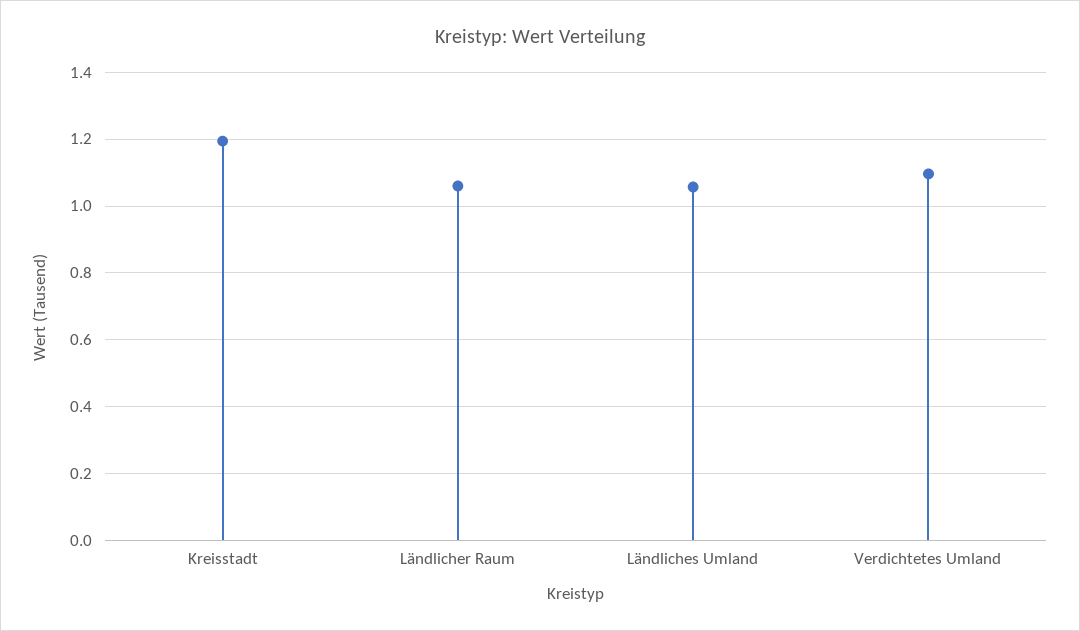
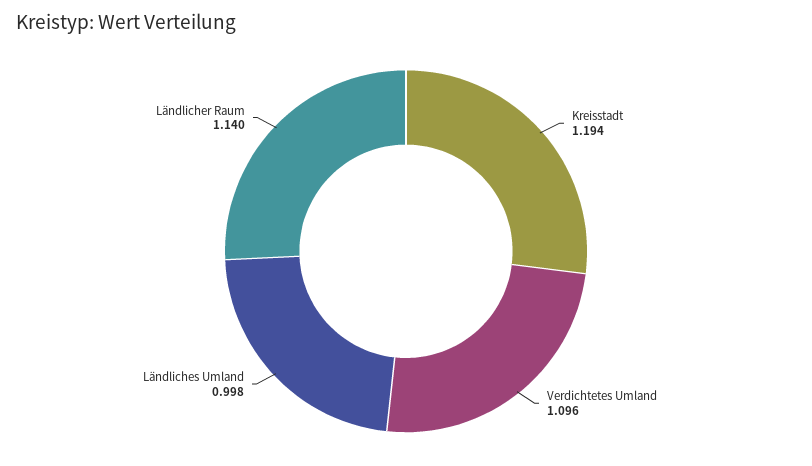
  {
    "Kreisstadt": 1.194,
-   "Ländlicher Raum": 1.06,
+   "Ländlicher Raum": 1.14,
-   "Ländliches Umland": 1.06,
+   "Ländliches Umland": 0.998,
    "Verdichtetes Umland": 1.096
  }

